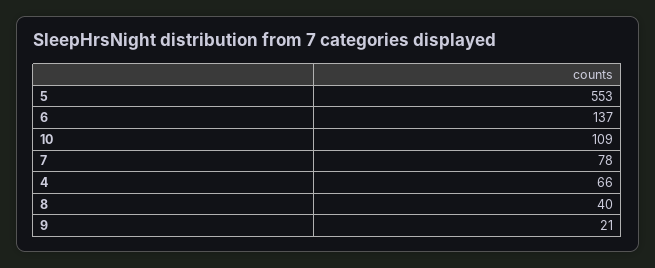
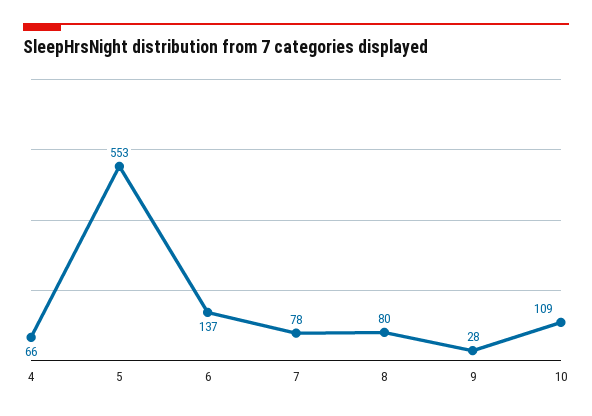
  {
    "5": 553,
    "6": 137,
    "10": 109,
    "7": 78,
    "4": 66,
-   "8": 40,
+   "8": 80,
-   "9": 21
+   "9": 28
  }

